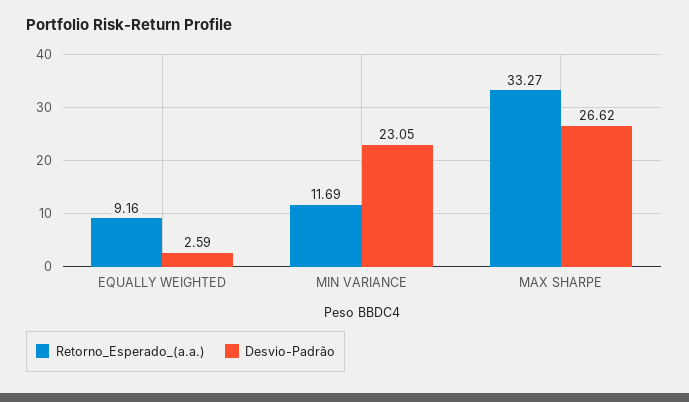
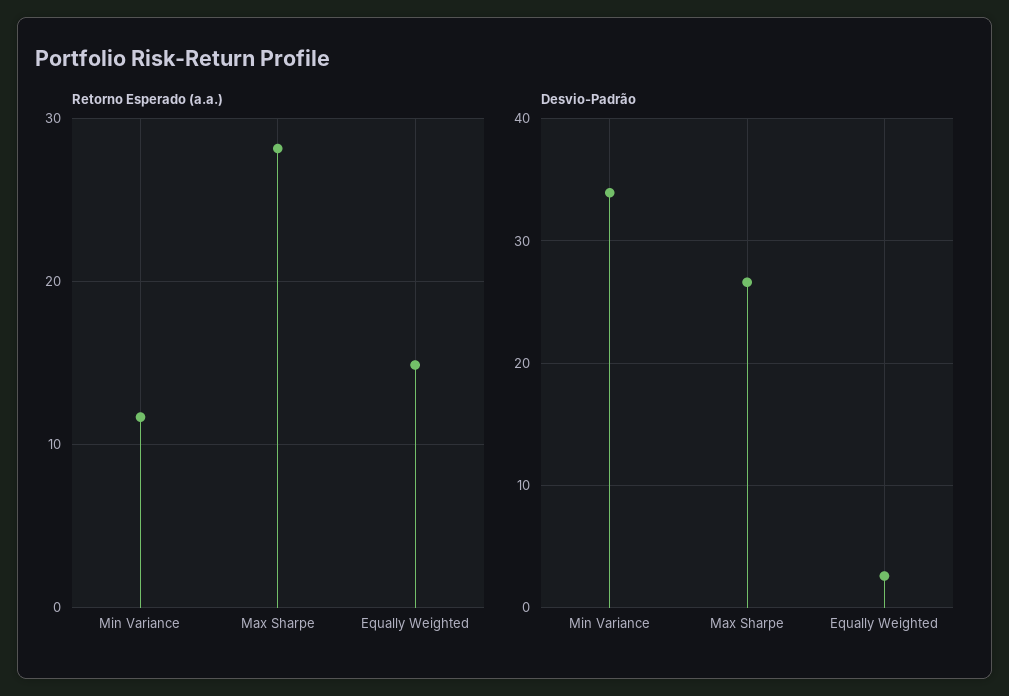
  {
    "Retorno_Esperado_(a.a.)": {
-     "EQUALLY WEIGHTED": 9.16,
+     "EQUALLY WEIGHTED": 15,
      "MIN VARIANCE": 11.69,
-     "MAX SHARPE": 33.27
+     "MAX SHARPE": 28
    },
    "Desvio-Padrão": {
      "EQUALLY WEIGHTED": 2.59,
-     "MIN VARIANCE": 23.05,
+     "MIN VARIANCE": 34,
      "MAX SHARPE": 26.62
    }
  }

